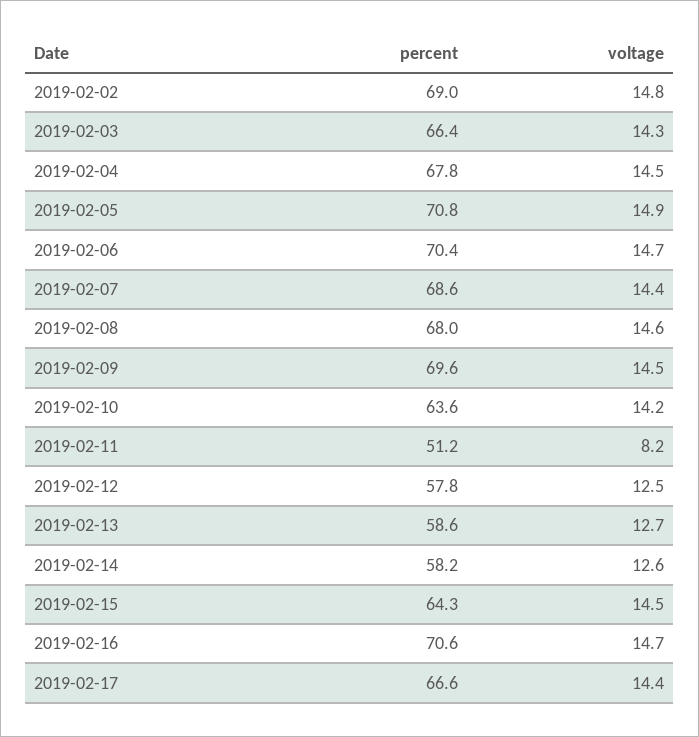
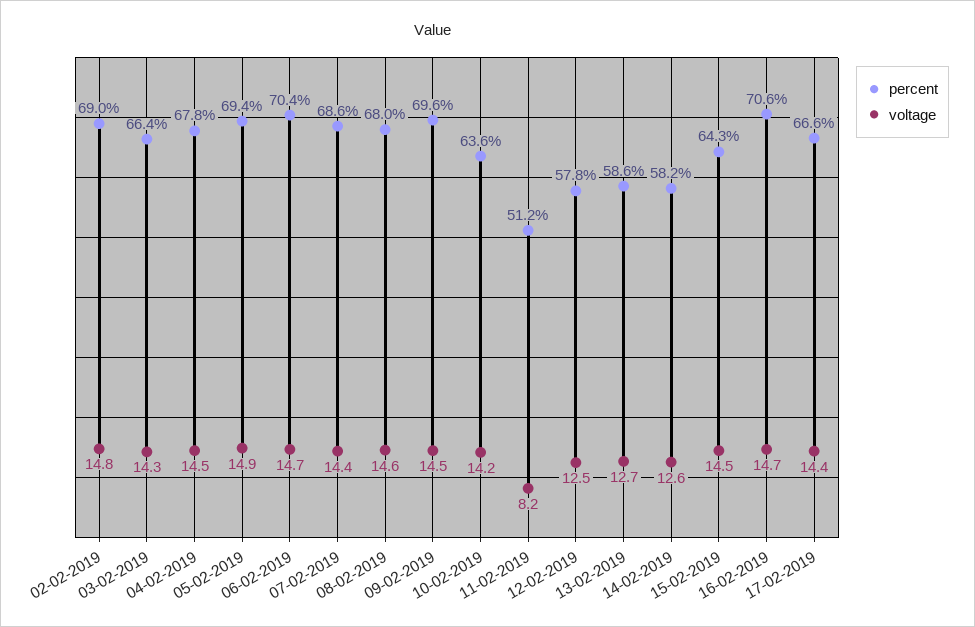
  {
    "percent": {
      "2019-02-02": 69,
      "2019-02-03": 66.4,
      "2019-02-04": 67.8,
-     "2019-02-05": 70.8,
+     "2019-02-05": 69.4,
      "2019-02-06": 70.4,
      "2019-02-07": 68.6,
      "2019-02-08": 68,
      "2019-02-09": 69.6,
      "2019-02-10": 63.6,
      "2019-02-11": 51.2,
      "2019-02-12": 57.8,
      "2019-02-13": 58.6,
      "2019-02-14": 58.2,
      "2019-02-15": 64.3,
      "2019-02-16": 70.6,
      "2019-02-17": 66.6
    },
    "voltage": {
      "2019-02-02": 14.8,
      "2019-02-03": 14.3,
      "2019-02-04": 14.5,
      "2019-02-05": 14.9,
      "2019-02-06": 14.7,
      "2019-02-07": 14.4,
      "2019-02-08": 14.6,
      "2019-02-09": 14.5,
      "2019-02-10": 14.2,
      "2019-02-11": 8.2,
      "2019-02-12": 12.5,
      "2019-02-13": 12.7,
      "2019-02-14": 12.6,
      "2019-02-15": 14.5,
      "2019-02-16": 14.7,
      "2019-02-17": 14.4
    }
  }

